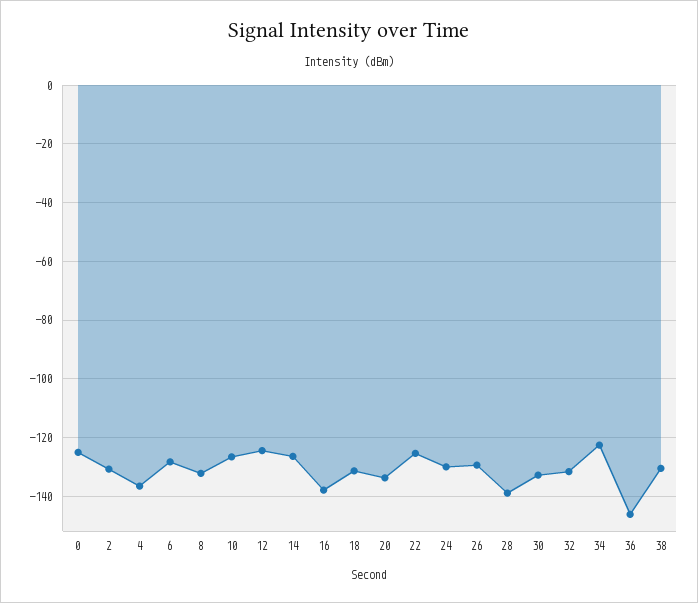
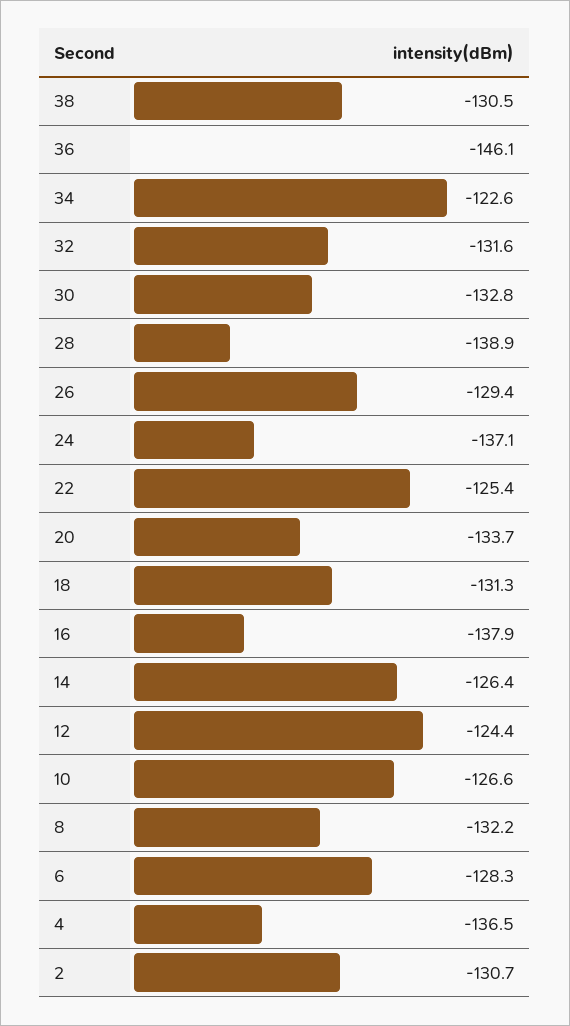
  {
-   "0": -125,
    "2": -130.7,
    "4": -136.5,
    "6": -128.3,
    "8": -132.2,
    "10": -126.6,
    "12": -124.4,
    "14": -126.4,
    "16": -137.9,
    "18": -131.3,
    "20": -133.7,
    "22": -125.4,
-   "24": -130,
+   "24": -137.1,
    "26": -129.4,
    "28": -138.9,
    "30": -132.8,
    "32": -131.6,
    "34": -122.6,
    "36": -146.1,
    "38": -130.5
  }

